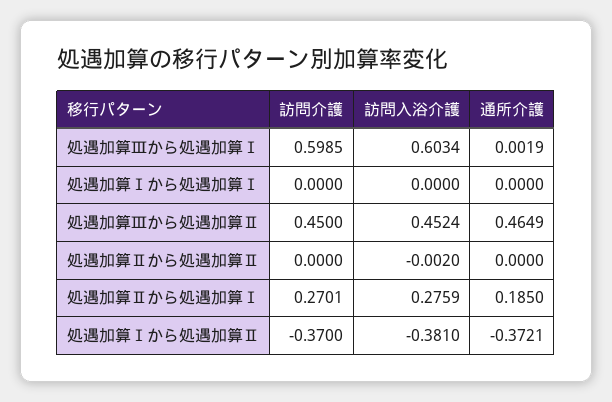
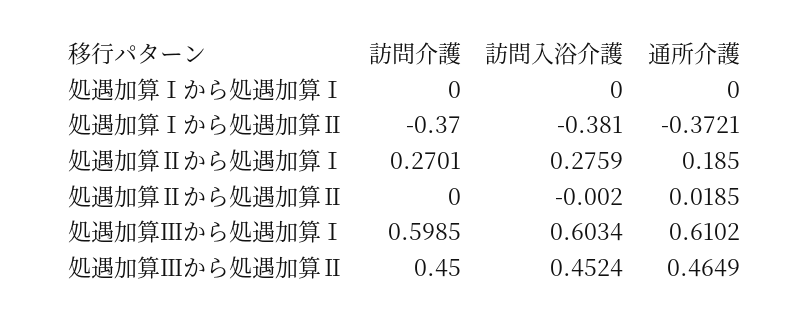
  {
    "訪問介護": {
      "処遇加算Ⅲから処遇加算Ⅰ": 0.5985,
      "処遇加算Ⅰから処遇加算Ⅰ": 0,
      "処遇加算Ⅲから処遇加算Ⅱ": 0.45,
      "処遇加算Ⅱから処遇加算Ⅱ": 0,
      "処遇加算Ⅱから処遇加算Ⅰ": 0.2701,
      "処遇加算Ⅰから処遇加算Ⅱ": -0.37
    },
    "訪問入浴介護": {
      "処遇加算Ⅲから処遇加算Ⅰ": 0.6034,
      "処遇加算Ⅰから処遇加算Ⅰ": 0,
      "処遇加算Ⅲから処遇加算Ⅱ": 0.4524,
      "処遇加算Ⅱから処遇加算Ⅱ": -0.002,
      "処遇加算Ⅱから処遇加算Ⅰ": 0.2759,
      "処遇加算Ⅰから処遇加算Ⅱ": -0.381
    },
    "通所介護": {
-     "処遇加算Ⅲから処遇加算Ⅰ": 0.0019,
+     "処遇加算Ⅲから処遇加算Ⅰ": 0.6102,
      "処遇加算Ⅰから処遇加算Ⅰ": 0,
      "処遇加算Ⅲから処遇加算Ⅱ": 0.4649,
-     "処遇加算Ⅱから処遇加算Ⅱ": 0,
+     "処遇加算Ⅱから処遇加算Ⅱ": 0.0185,
      "処遇加算Ⅱから処遇加算Ⅰ": 0.185,
      "処遇加算Ⅰから処遇加算Ⅱ": -0.3721
    }
  }

